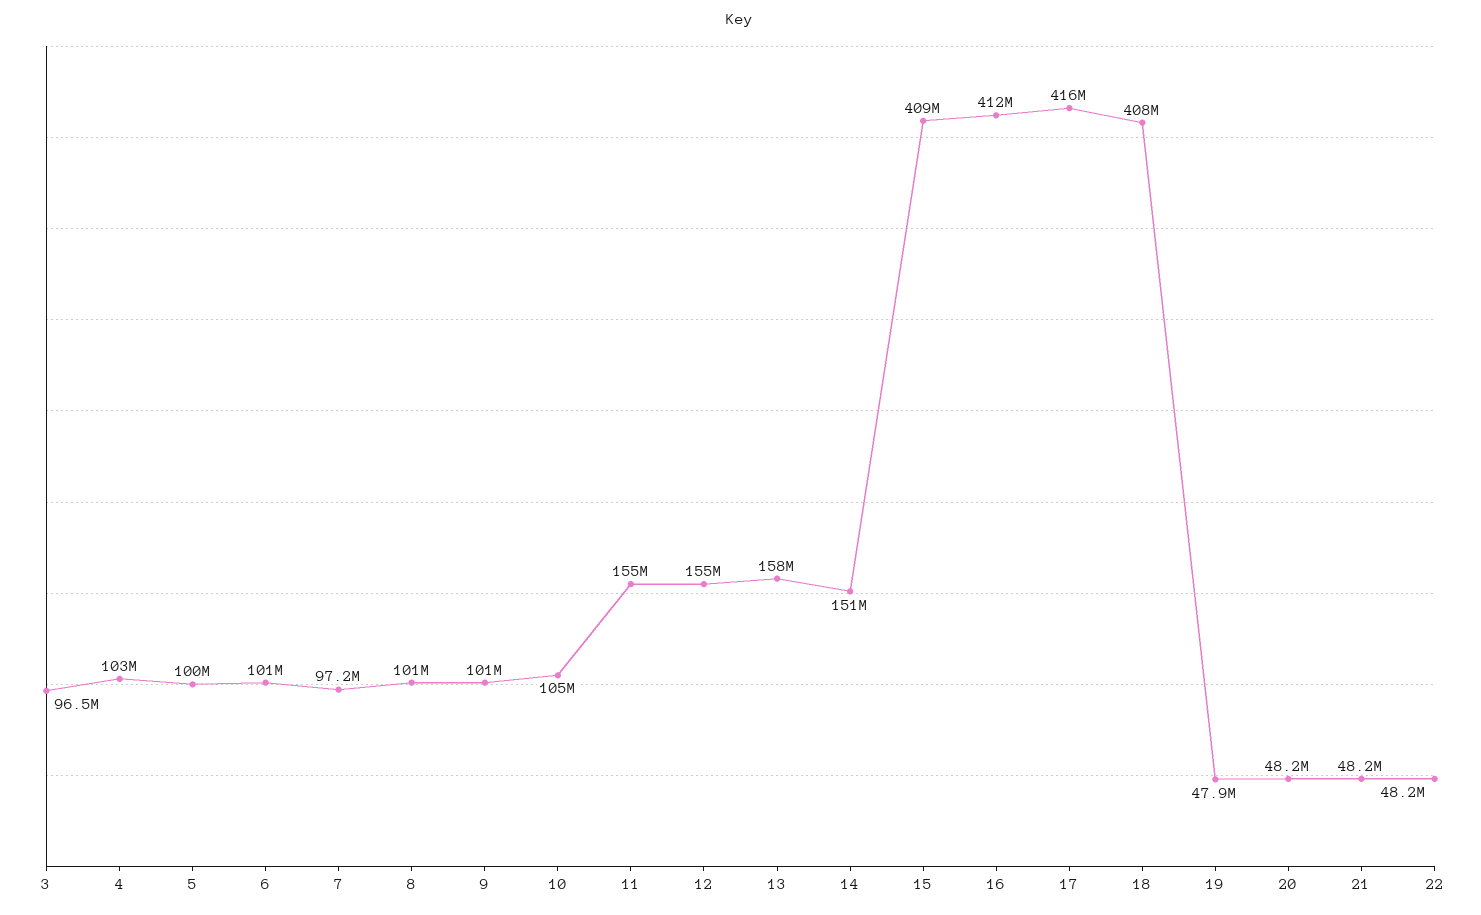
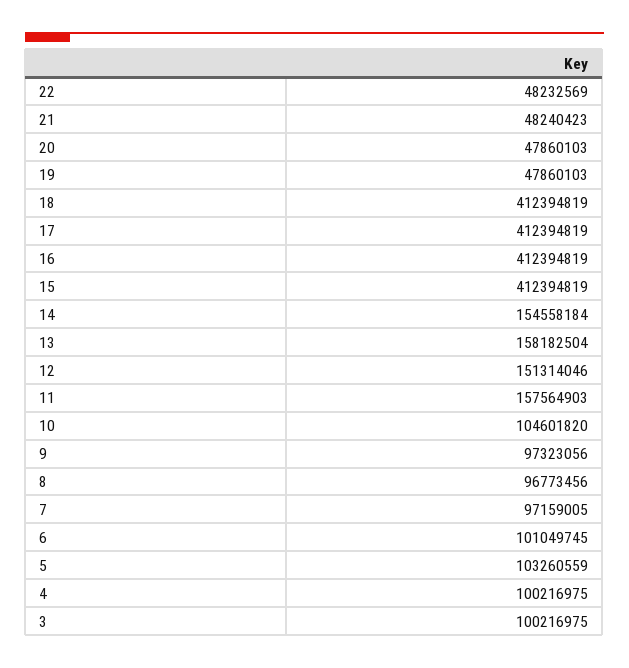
  {
-   "3": 96500000,
+   "3": 100216975,
-   "4": 103000000,
+   "4": 100216975,
-   "5": 100000000,
+   "5": 103260559,
    "6": 101049745,
    "7": 97159005,
-   "8": 101000000,
+   "8": 96773456,
-   "9": 101000000,
+   "9": 97323056,
    "10": 104601820,
-   "11": 155000000,
+   "11": 157564903,
-   "12": 155000000,
+   "12": 151314046,
    "13": 158182504,
-   "14": 151000000,
+   "14": 154558184,
-   "15": 409000000,
+   "15": 412394819,
    "16": 412394819,
-   "17": 416000000,
+   "17": 412394819,
-   "18": 408000000,
+   "18": 412394819,
    "19": 47860103,
-   "20": 48200000,
+   "20": 47860103,
    "21": 48240423,
    "22": 48232569
  }

